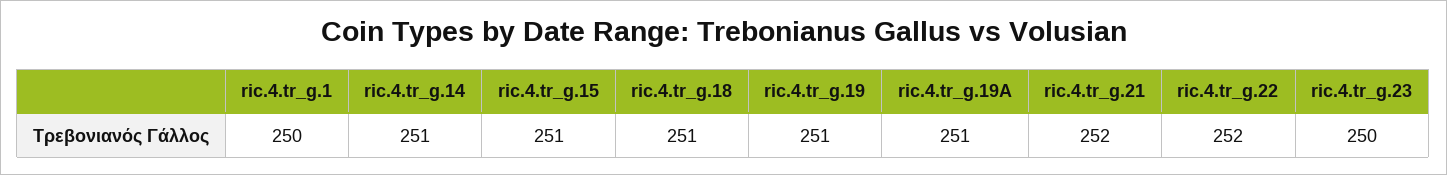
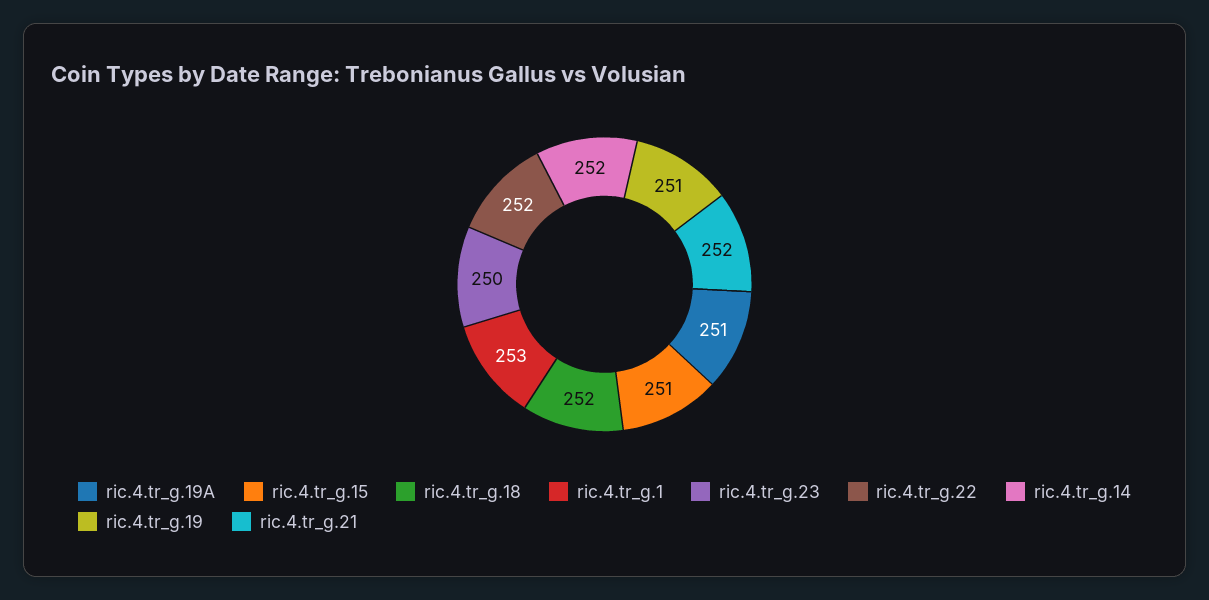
  {
-   "ric.4.tr_g.1": 250,
+   "ric.4.tr_g.1": 253,
-   "ric.4.tr_g.14": 251,
+   "ric.4.tr_g.14": 252,
    "ric.4.tr_g.15": 251,
-   "ric.4.tr_g.18": 251,
+   "ric.4.tr_g.18": 252,
    "ric.4.tr_g.19": 251,
    "ric.4.tr_g.19A": 251,
    "ric.4.tr_g.21": 252,
    "ric.4.tr_g.22": 252,
    "ric.4.tr_g.23": 250
  }

